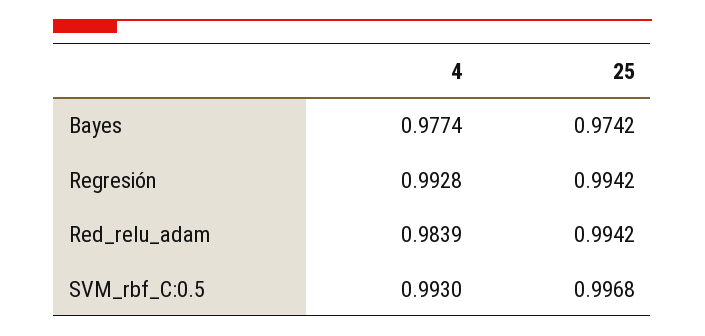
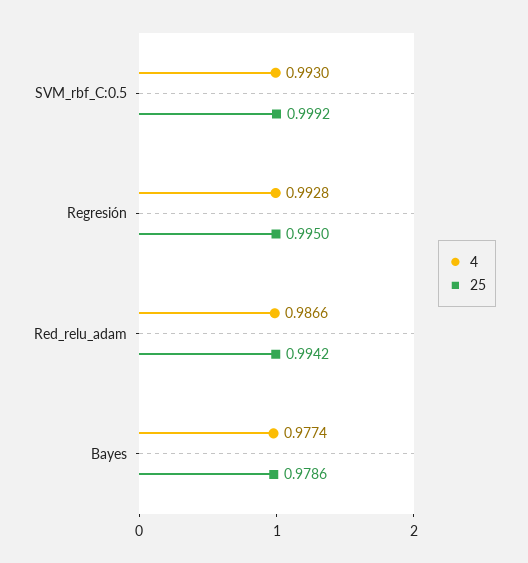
  {
    "4": {
      "Bayes": 0.9774,
      "Regresión": 0.9928,
-     "Red_relu_adam": 0.9839,
+     "Red_relu_adam": 0.9866,
      "SVM_rbf_C:0.5": 0.993
    },
    "25": {
-     "Bayes": 0.9742,
+     "Bayes": 0.9786,
-     "Regresión": 0.9942,
+     "Regresión": 0.995,
      "Red_relu_adam": 0.9942,
-     "SVM_rbf_C:0.5": 0.9968
+     "SVM_rbf_C:0.5": 0.9992
    }
  }

